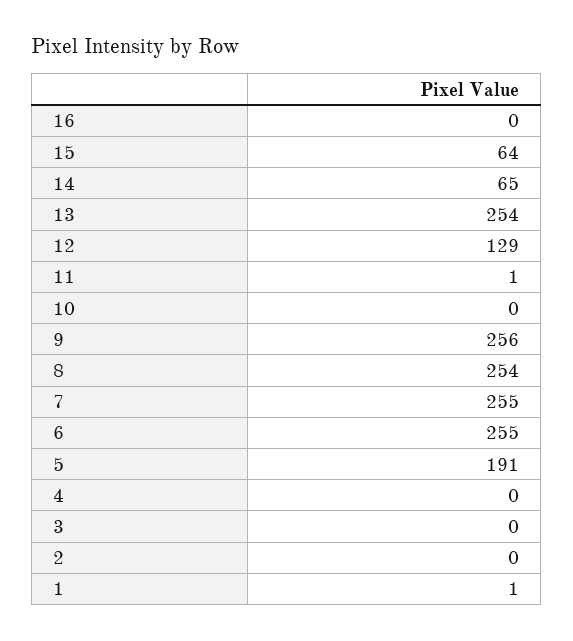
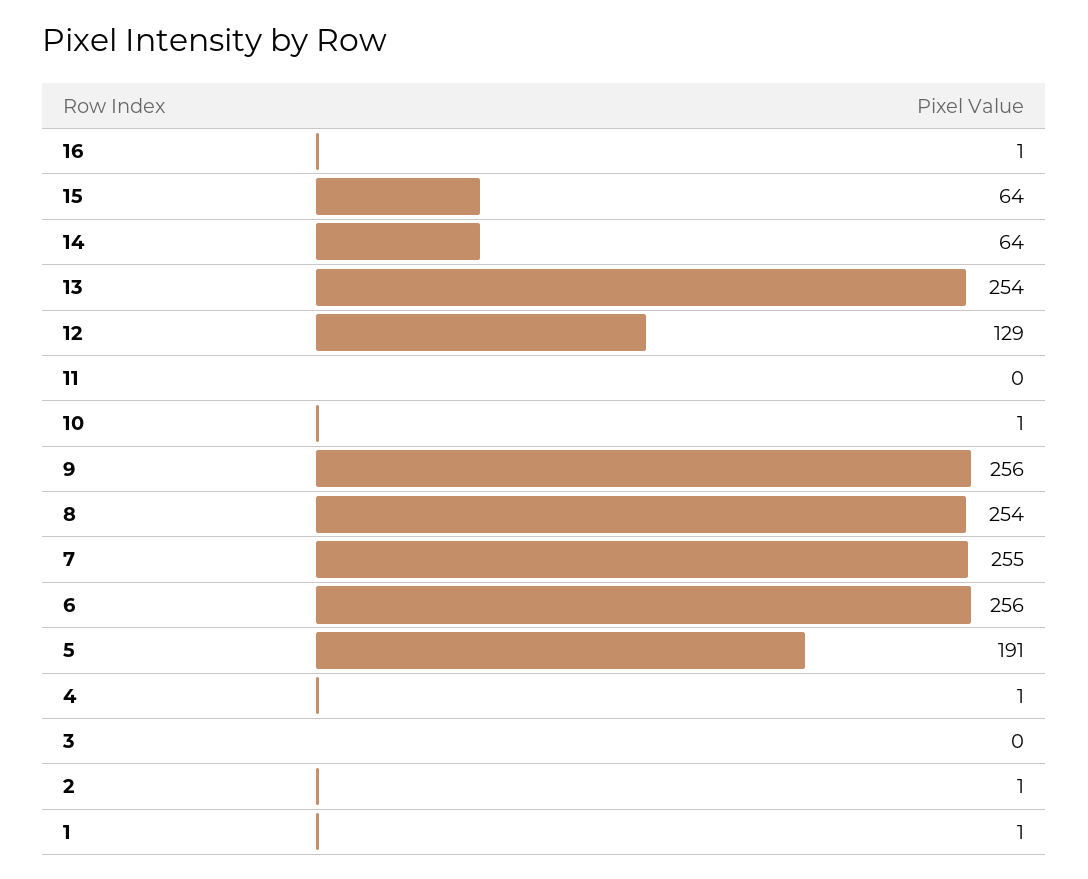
  {
-   "16": 0,
+   "16": 1,
    "15": 64,
-   "14": 65,
+   "14": 64,
    "13": 254,
    "12": 129,
-   "11": 1,
+   "11": 0,
-   "10": 0,
+   "10": 1,
    "9": 256,
    "8": 254,
    "7": 255,
-   "6": 255,
+   "6": 256,
    "5": 191,
-   "4": 0,
+   "4": 1,
    "3": 0,
-   "2": 0,
+   "2": 1,
    "1": 1
  }

